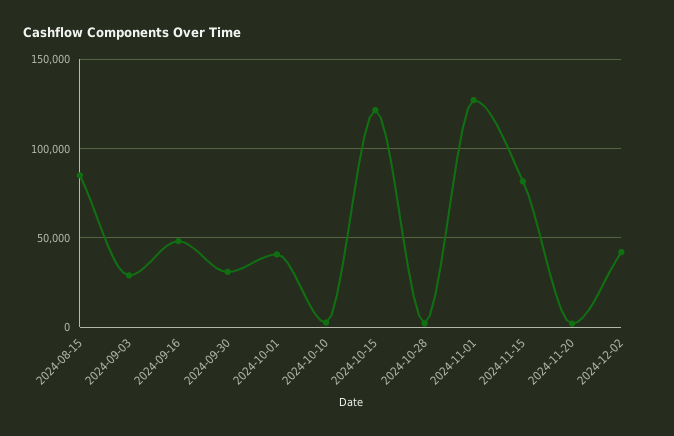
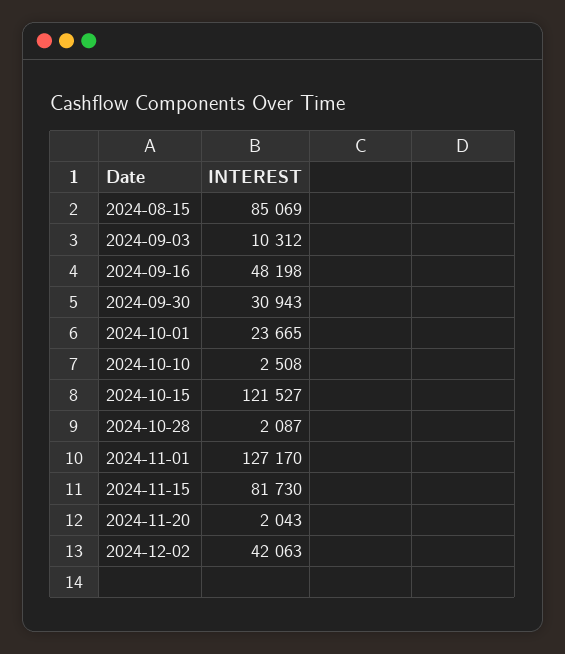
  {
    "2024-08-15": 85069,
-   "2024-09-03": 30000,
+   "2024-09-03": 10312,
    "2024-09-16": 48198,
    "2024-09-30": 30943,
-   "2024-10-01": 40000,
+   "2024-10-01": 23665,
    "2024-10-10": 2508,
    "2024-10-15": 121527,
    "2024-10-28": 2087,
    "2024-11-01": 127170,
    "2024-11-15": 81730,
    "2024-11-20": 2043,
    "2024-12-02": 42063
  }

